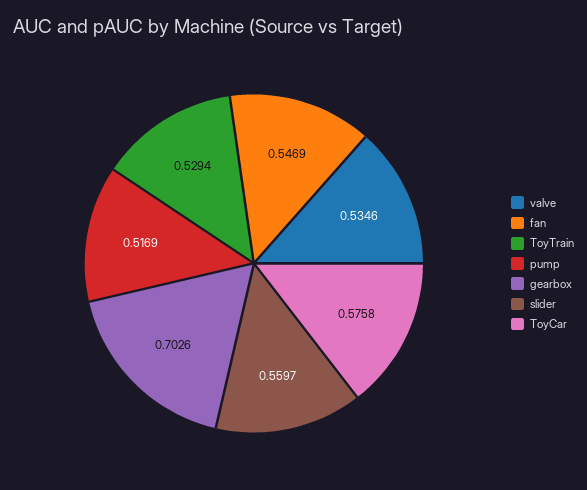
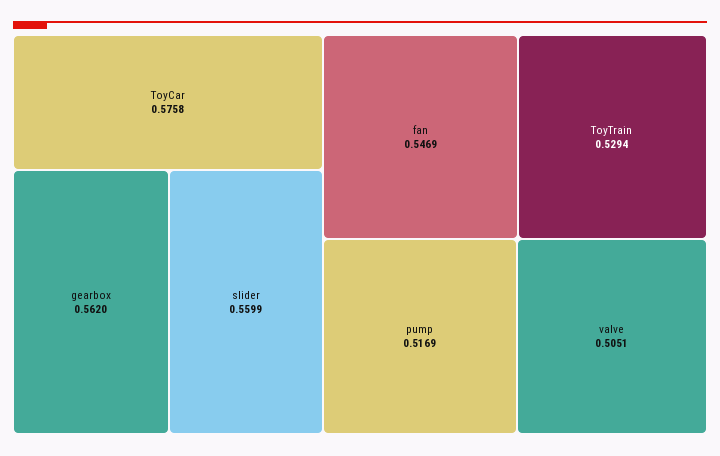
  {
-   "valve": 0.5346,
+   "valve": 0.5051,
    "fan": 0.5469,
    "ToyTrain": 0.5294,
    "pump": 0.5169,
-   "gearbox": 0.7026,
+   "gearbox": 0.562,
-   "slider": 0.5597,
+   "slider": 0.5599,
    "ToyCar": 0.5758
  }

